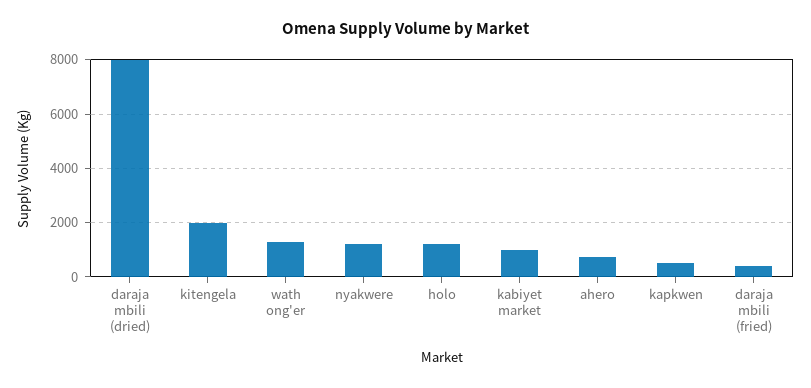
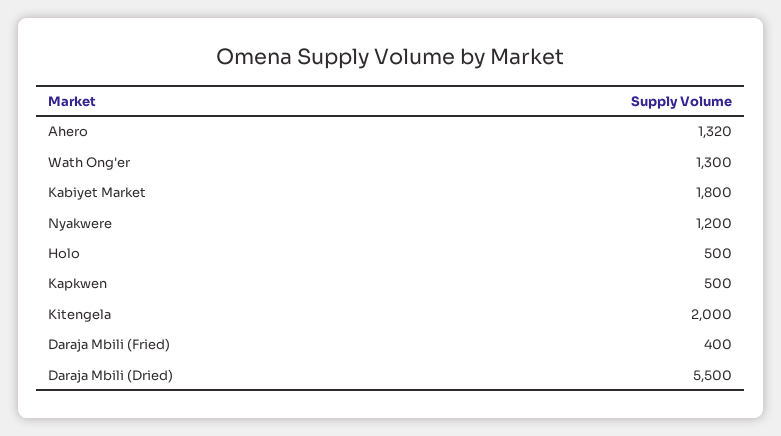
  {
-   "daraja mbili (dried)": 8000,
+   "daraja mbili (dried)": 5500,
    "kitengela": 2000,
    "wath ong'er": 1300,
    "nyakwere": 1200,
-   "holo": 1250,
+   "holo": 500,
-   "kabiyet market": 1000,
+   "kabiyet market": 1800,
-   "ahero": 750,
+   "ahero": 1320,
    "kapkwen": 500,
    "daraja mbili (fried)": 400
  }

